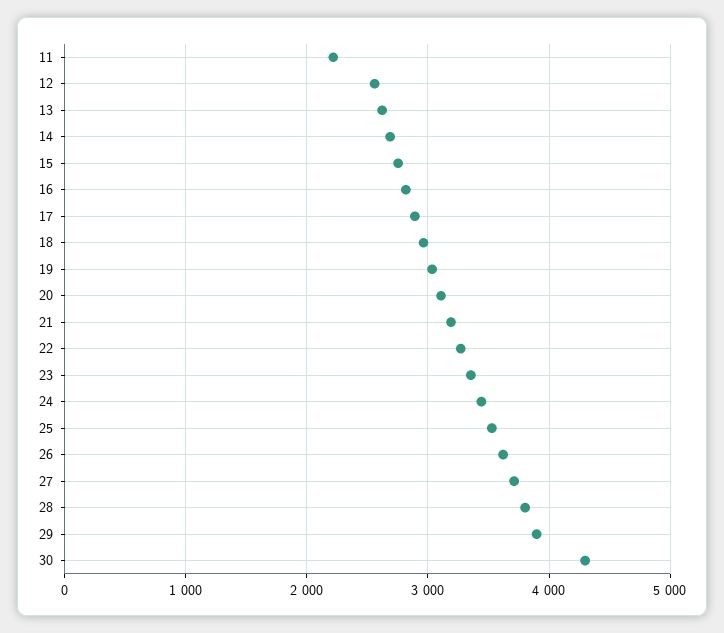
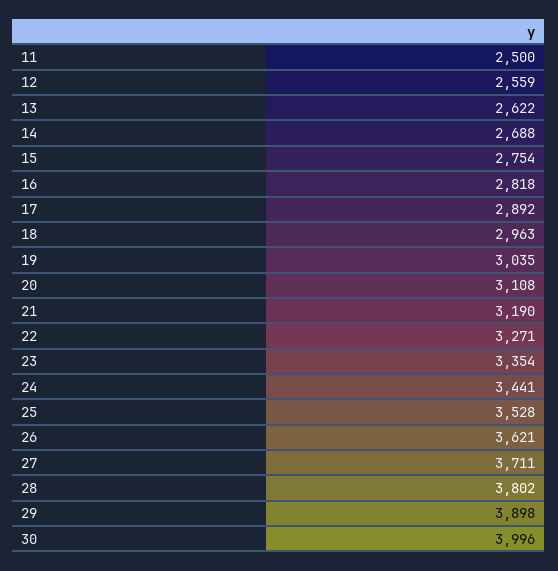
  {
-   "11": 2200,
+   "11": 2500,
    "12": 2559,
    "13": 2622,
    "14": 2688,
    "15": 2754,
    "16": 2818,
    "17": 2892,
    "18": 2963,
    "19": 3035,
    "20": 3108,
    "21": 3190,
    "22": 3271,
    "23": 3354,
    "24": 3441,
    "25": 3528,
    "26": 3621,
    "27": 3711,
    "28": 3802,
    "29": 3898,
-   "30": 4300
+   "30": 3996
  }

